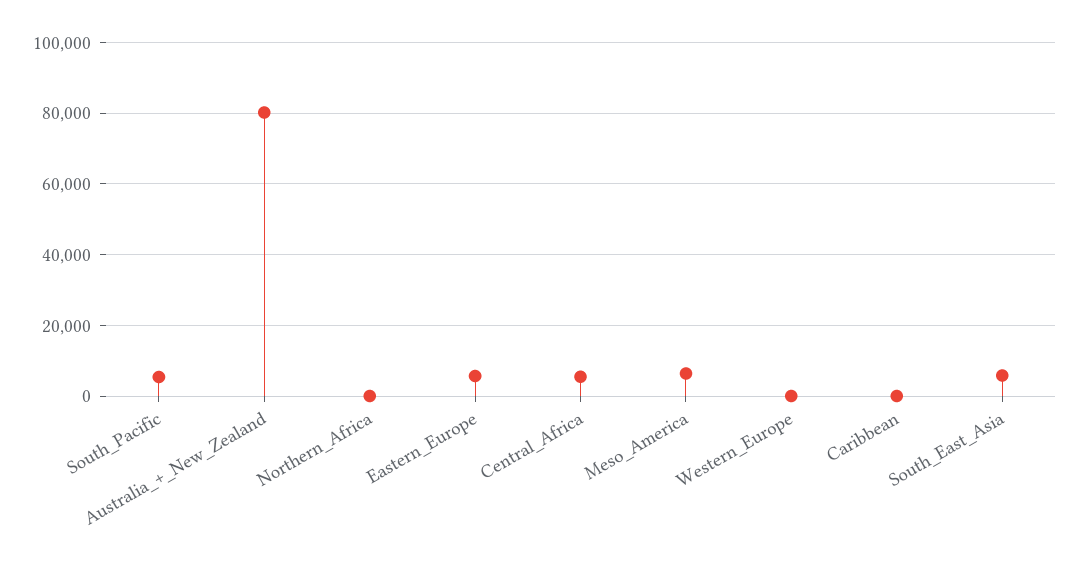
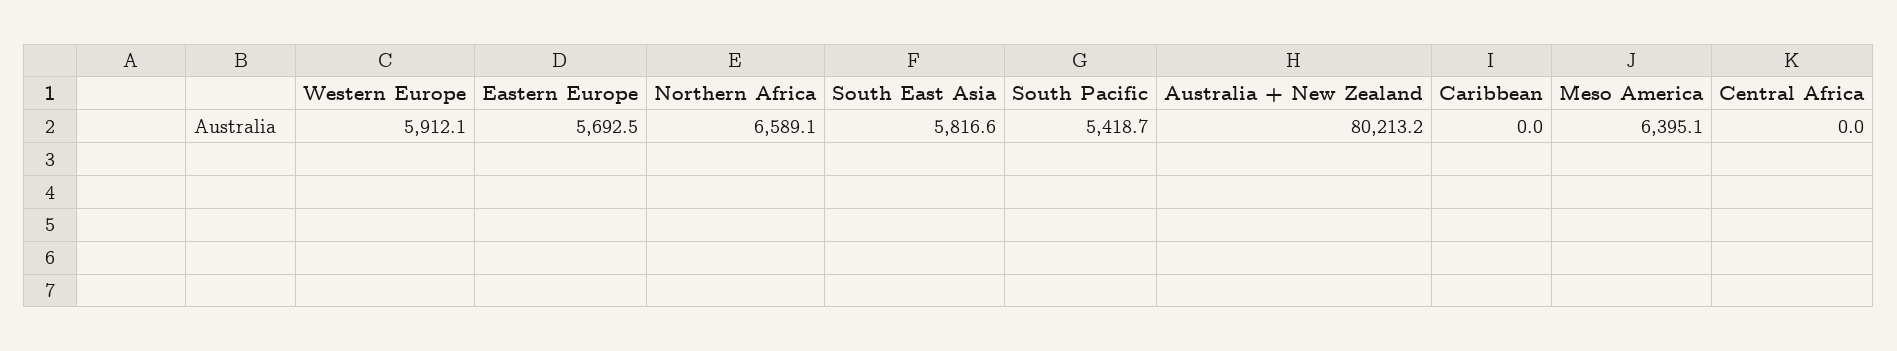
  {
    "South_Pacific": 5418.7,
    "Australia_+_New_Zealand": 80213.2,
-   "Northern_Africa": 0,
+   "Northern_Africa": 6589.1,
    "Eastern_Europe": 5692.5,
-   "Central_Africa": 6000,
+   "Central_Africa": 0,
    "Meso_America": 6395.1,
-   "Western_Europe": 0,
+   "Western_Europe": 5912.1,
    "Caribbean": 0,
    "South_East_Asia": 5816.6
  }

